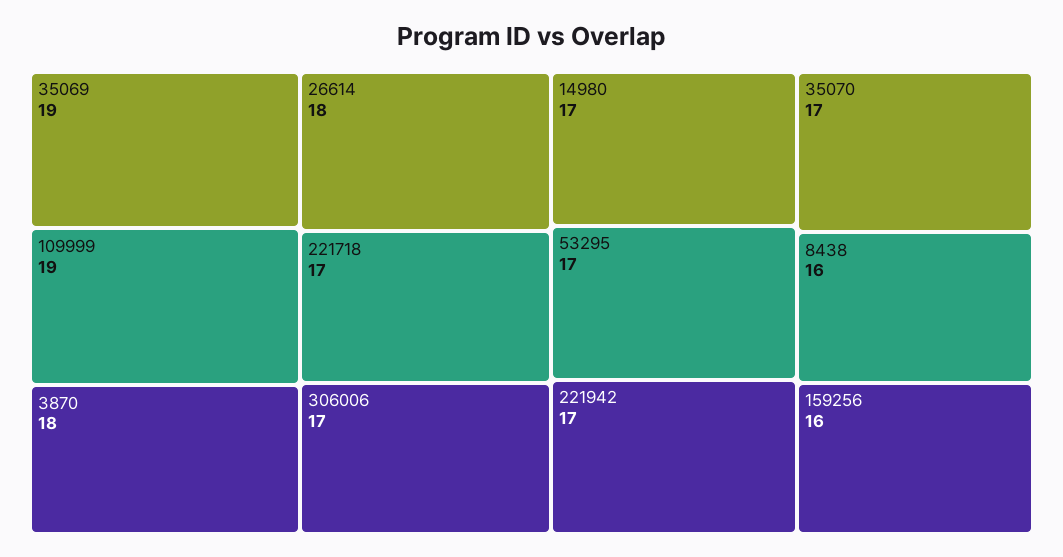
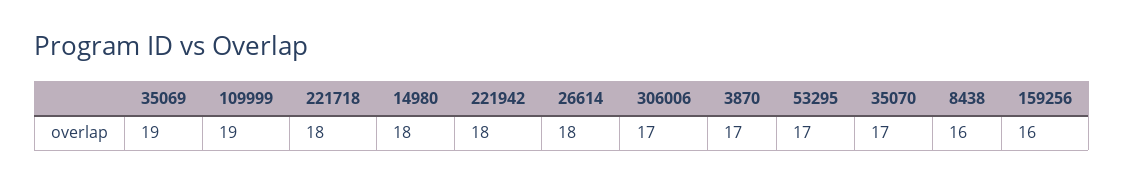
  {
    "35069": 19,
    "109999": 19,
-   "3870": 18,
+   "3870": 17,
    "26614": 18,
-   "221718": 17,
+   "221718": 18,
    "306006": 17,
-   "14980": 17,
+   "14980": 18,
    "53295": 17,
-   "221942": 17,
+   "221942": 18,
    "35070": 17,
    "8438": 16,
    "159256": 16
  }

